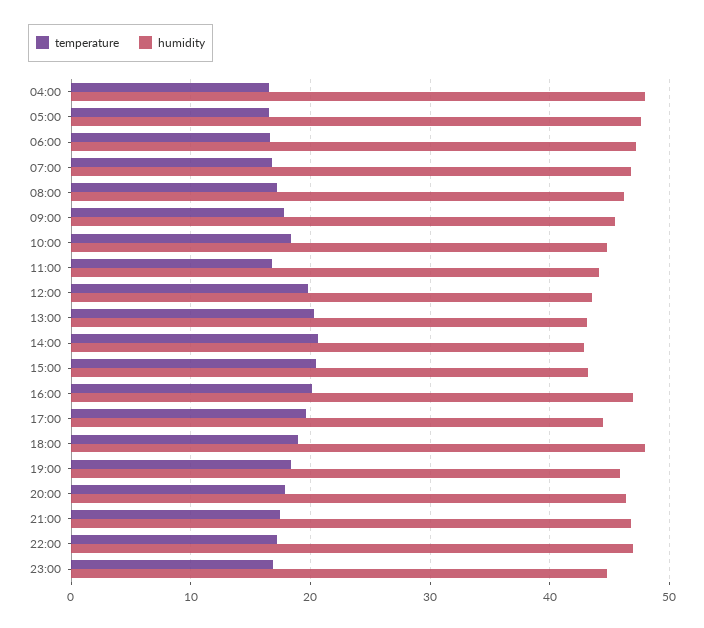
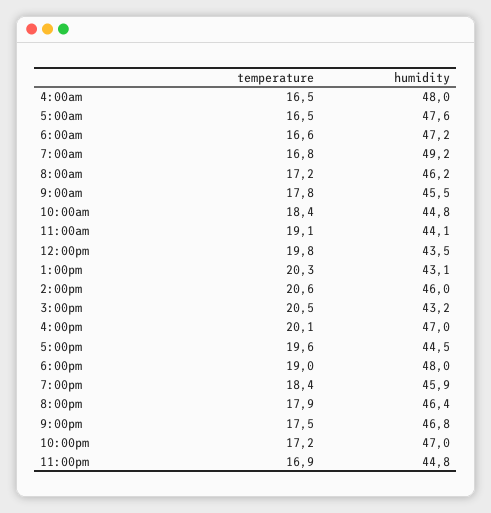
  {
    "temperature": {
      "04:00": 16.5,
      "05:00": 16.5,
      "06:00": 16.6,
      "07:00": 16.8,
      "08:00": 17.2,
      "09:00": 17.8,
      "10:00": 18.4,
-     "11:00": 17,
+     "11:00": 19.1,
      "12:00": 19.8,
      "13:00": 20.3,
      "14:00": 20.6,
      "15:00": 20.5,
      "16:00": 20.1,
      "17:00": 19.6,
      "18:00": 19,
      "19:00": 18.4,
      "20:00": 17.9,
      "21:00": 17.5,
      "22:00": 17.2,
      "23:00": 16.9
    },
    "humidity": {
      "04:00": 48,
      "05:00": 47.6,
      "06:00": 47.2,
-     "07:00": 47,
+     "07:00": 49.2,
      "08:00": 46.2,
      "09:00": 45.5,
      "10:00": 44.8,
      "11:00": 44.1,
      "12:00": 43.5,
      "13:00": 43.1,
-     "14:00": 43,
+     "14:00": 46,
      "15:00": 43.2,
      "16:00": 47,
      "17:00": 44.5,
      "18:00": 48,
      "19:00": 45.9,
      "20:00": 46.4,
      "21:00": 46.8,
      "22:00": 47,
      "23:00": 44.8
    }
  }

